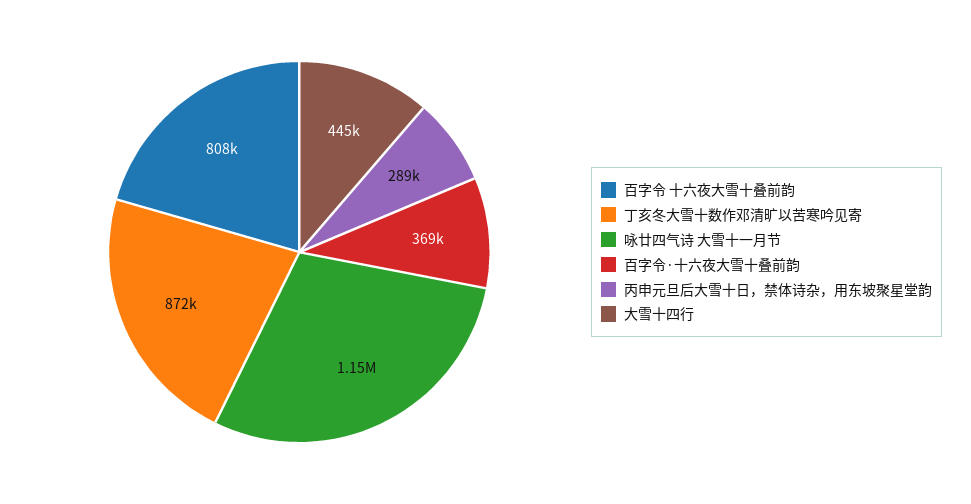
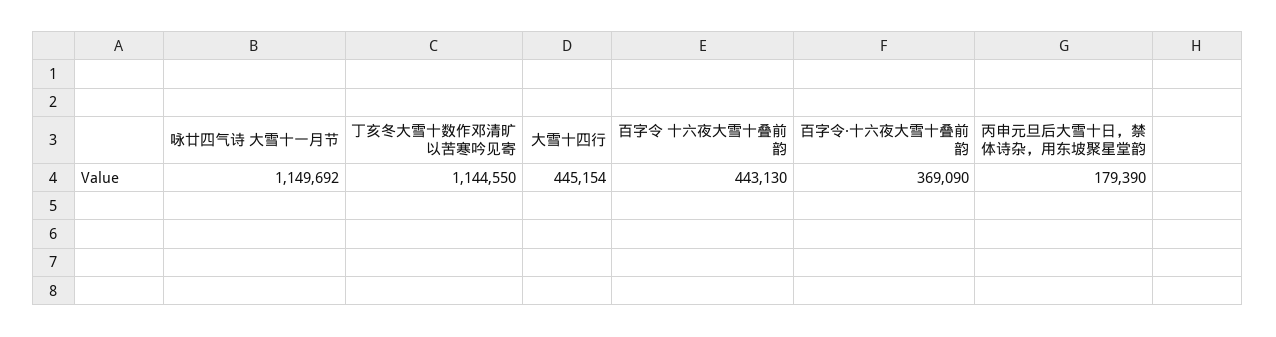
  {
-   "百字令 十六夜大雪十叠前韵": 808000,
+   "百字令 十六夜大雪十叠前韵": 443130,
-   "丁亥冬大雪十数作邓清旷以苦寒吟见寄": 872000,
+   "丁亥冬大雪十数作邓清旷以苦寒吟见寄": 1144550,
    "咏廿四气诗 大雪十一月节": 1149692,
    "百字令·十六夜大雪十叠前韵": 369090,
-   "丙申元旦后大雪十日，禁体诗杂，用东坡聚星堂韵": 289000,
+   "丙申元旦后大雪十日，禁体诗杂，用东坡聚星堂韵": 179390,
    "大雪十四行": 445154
  }

